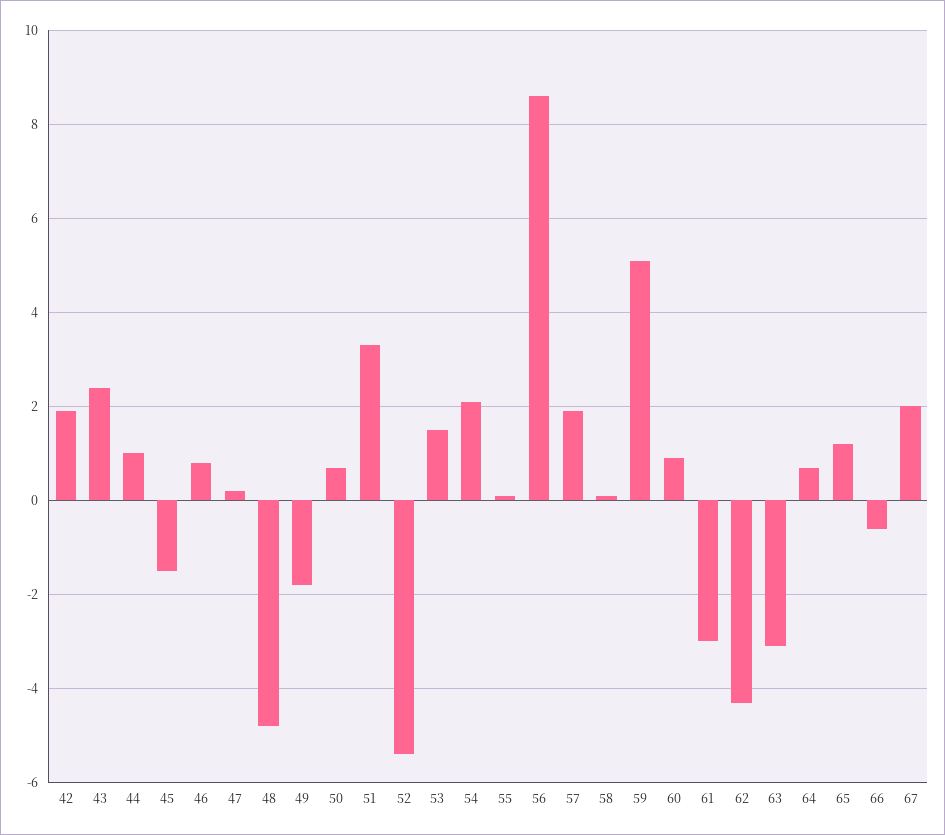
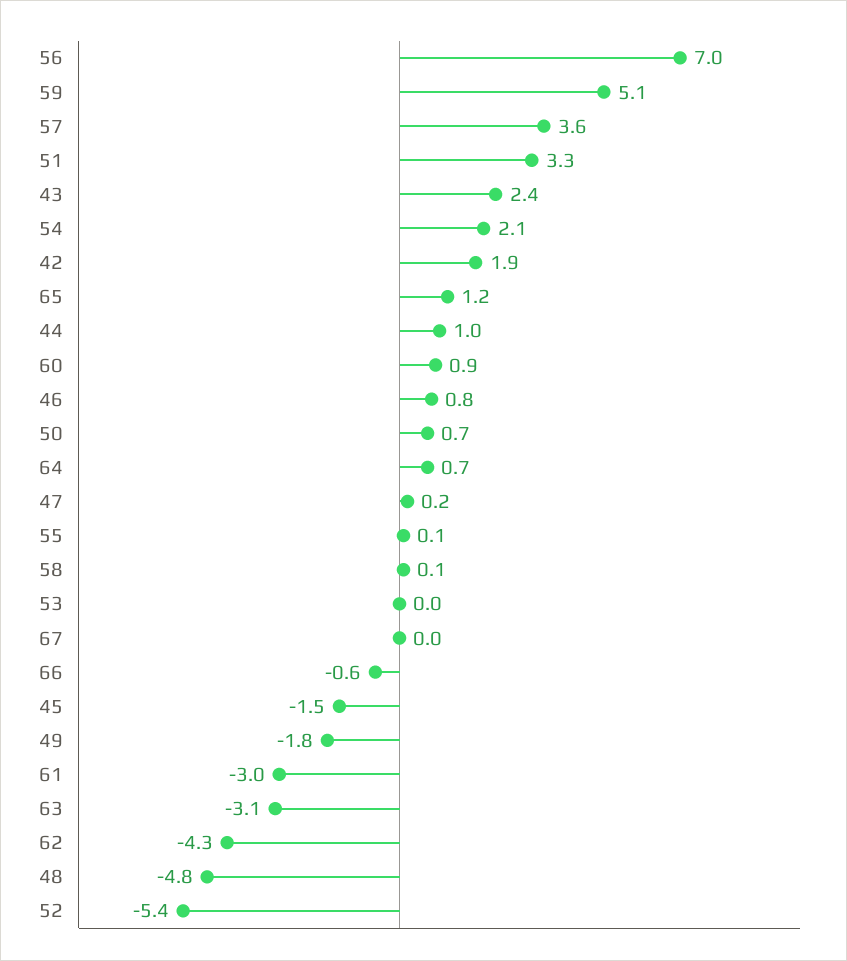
  {
    "42": 1.9,
    "43": 2.4,
    "44": 1,
    "45": -1.5,
    "46": 0.8,
    "47": 0.2,
    "48": -4.8,
    "49": -1.8,
    "50": 0.7,
    "51": 3.3,
    "52": -5.4,
-   "53": 1.5,
+   "53": 0,
    "54": 2.1,
    "55": 0.1,
-   "56": 8.5,
+   "56": 7,
-   "57": 2,
+   "57": 3.6,
    "58": 0.1,
    "59": 5.1,
    "60": 0.9,
    "61": -3,
    "62": -4.3,
    "63": -3.1,
    "64": 0.7,
    "65": 1.2,
    "66": -0.6,
-   "67": 2
+   "67": 0
  }

